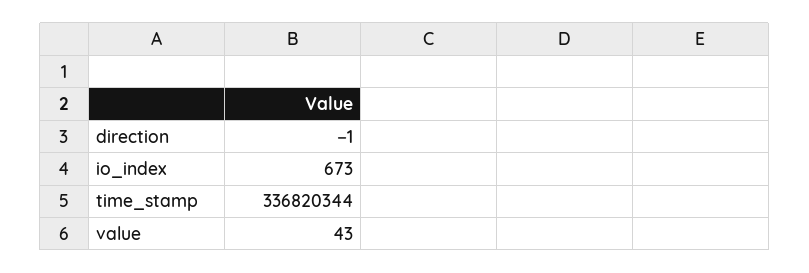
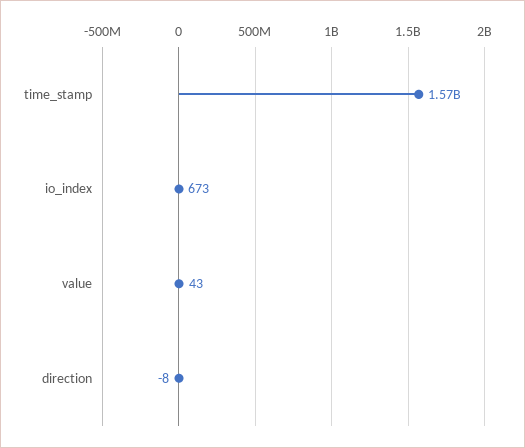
  {
-   "direction": -1,
+   "direction": -8,
    "io_index": 673,
-   "time_stamp": 336820344,
+   "time_stamp": 1570000000,
    "value": 43
  }

